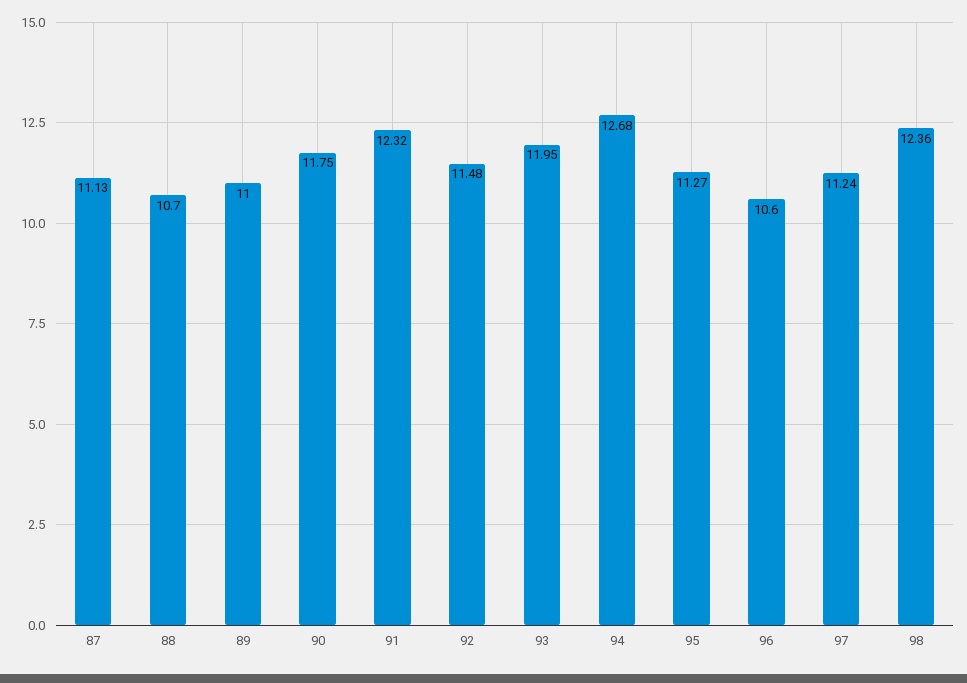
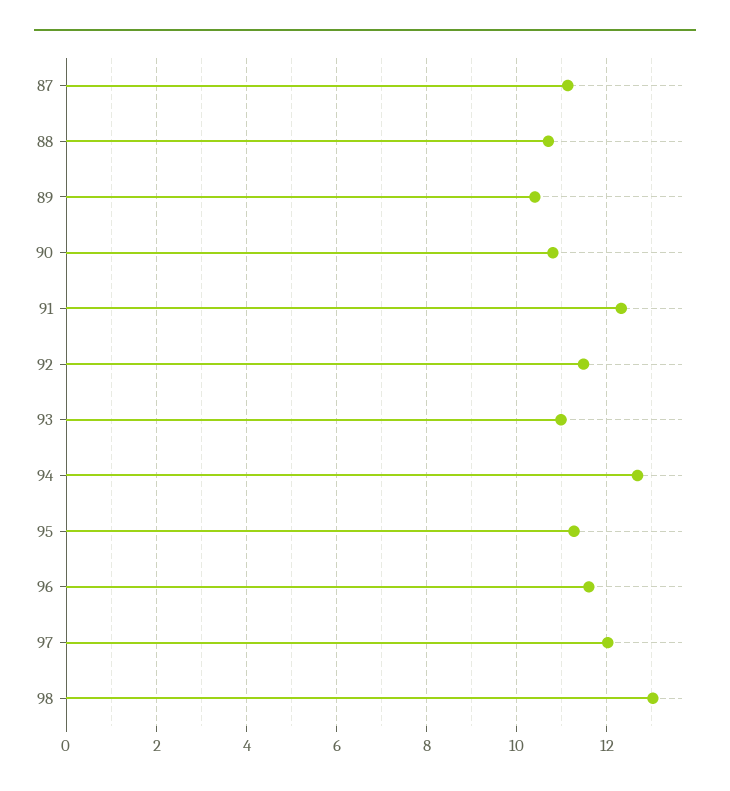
  {
    "87": 11.13,
    "88": 10.7,
-   "89": 11,
+   "89": 10.4,
-   "90": 11.75,
+   "90": 10.8,
    "91": 12.32,
    "92": 11.48,
-   "93": 11.95,
+   "93": 11,
    "94": 12.68,
    "95": 11.27,
-   "96": 10.6,
+   "96": 11.6,
-   "97": 11.24,
+   "97": 12,
-   "98": 12.36
+   "98": 13
  }

